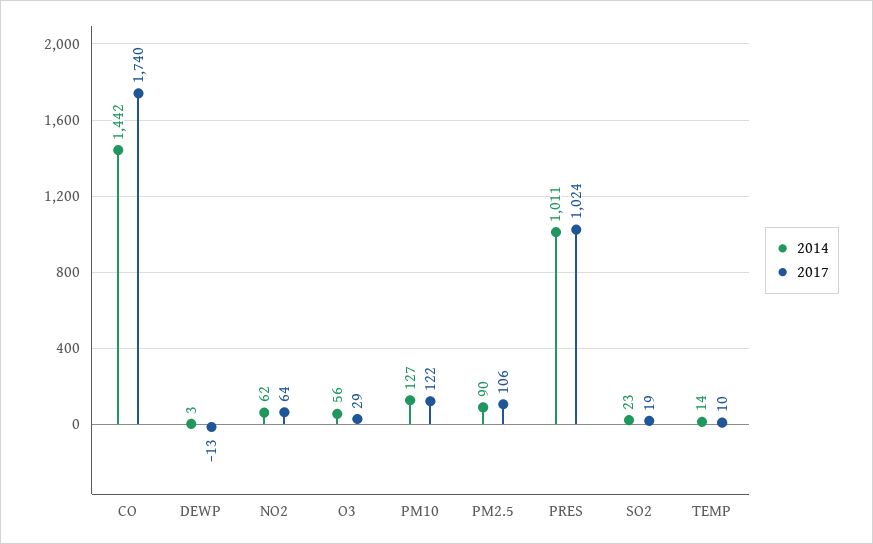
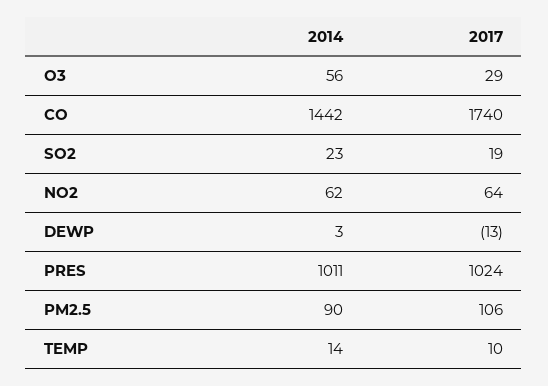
  {
    "2014": {
      "CO": 1442,
      "DEWP": 3,
      "NO2": 62,
      "O3": 56,
-     "PM10": 127,
      "PM2.5": 90,
      "PRES": 1011,
      "SO2": 23,
      "TEMP": 14
    },
    "2017": {
      "CO": 1740,
      "DEWP": -13,
      "NO2": 64,
      "O3": 29,
-     "PM10": 122,
      "PM2.5": 106,
      "PRES": 1024,
      "SO2": 19,
      "TEMP": 10
    }
  }

